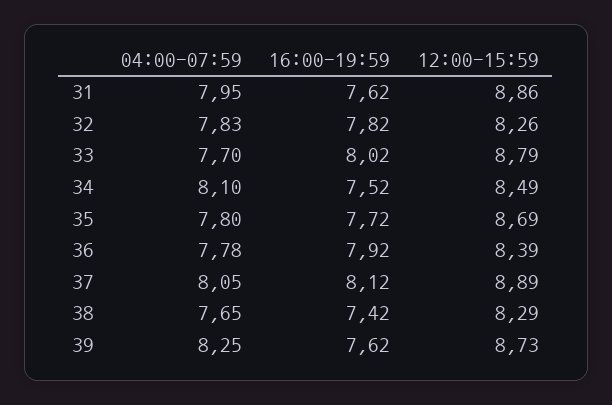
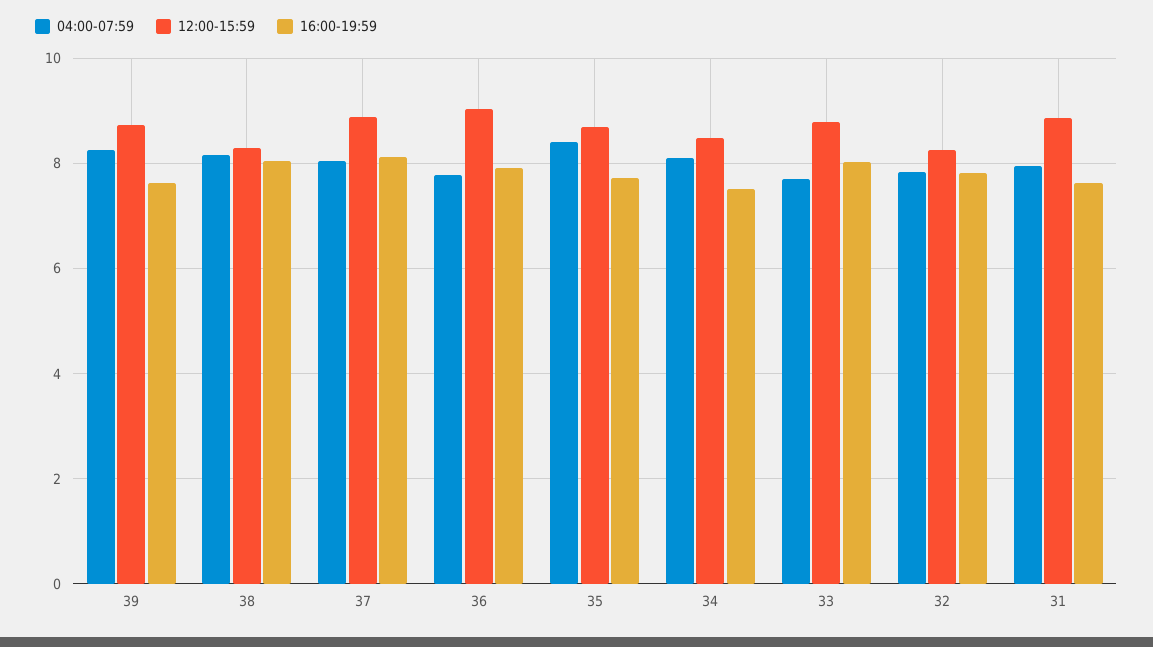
  {
    "04:00-07:59": {
      "31": 7.95,
      "32": 7.83,
      "33": 7.7,
      "34": 8.1,
-     "35": 7.8,
+     "35": 8.4,
      "36": 7.78,
      "37": 8.05,
-     "38": 7.65,
+     "38": 8.2,
      "39": 8.25
    },
    "16:00-19:59": {
      "31": 7.62,
      "32": 7.82,
      "33": 8.02,
      "34": 7.52,
      "35": 7.72,
      "36": 7.92,
      "37": 8.12,
-     "38": 7.42,
+     "38": 8,
      "39": 7.62
    },
    "12:00-15:59": {
      "31": 8.86,
      "32": 8.26,
      "33": 8.79,
      "34": 8.49,
      "35": 8.69,
-     "36": 8.39,
+     "36": 9,
      "37": 8.89,
      "38": 8.29,
      "39": 8.73
    }
  }

